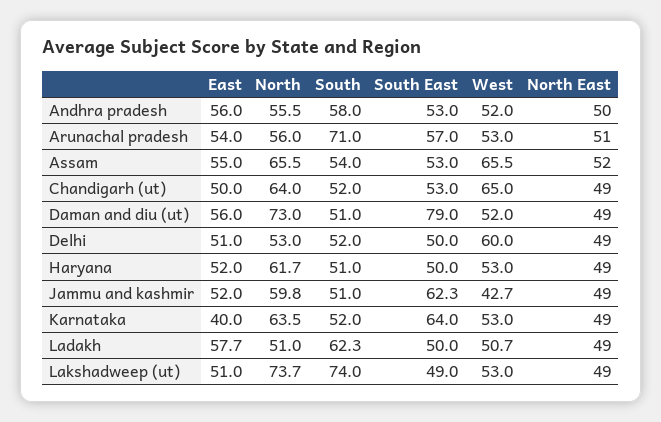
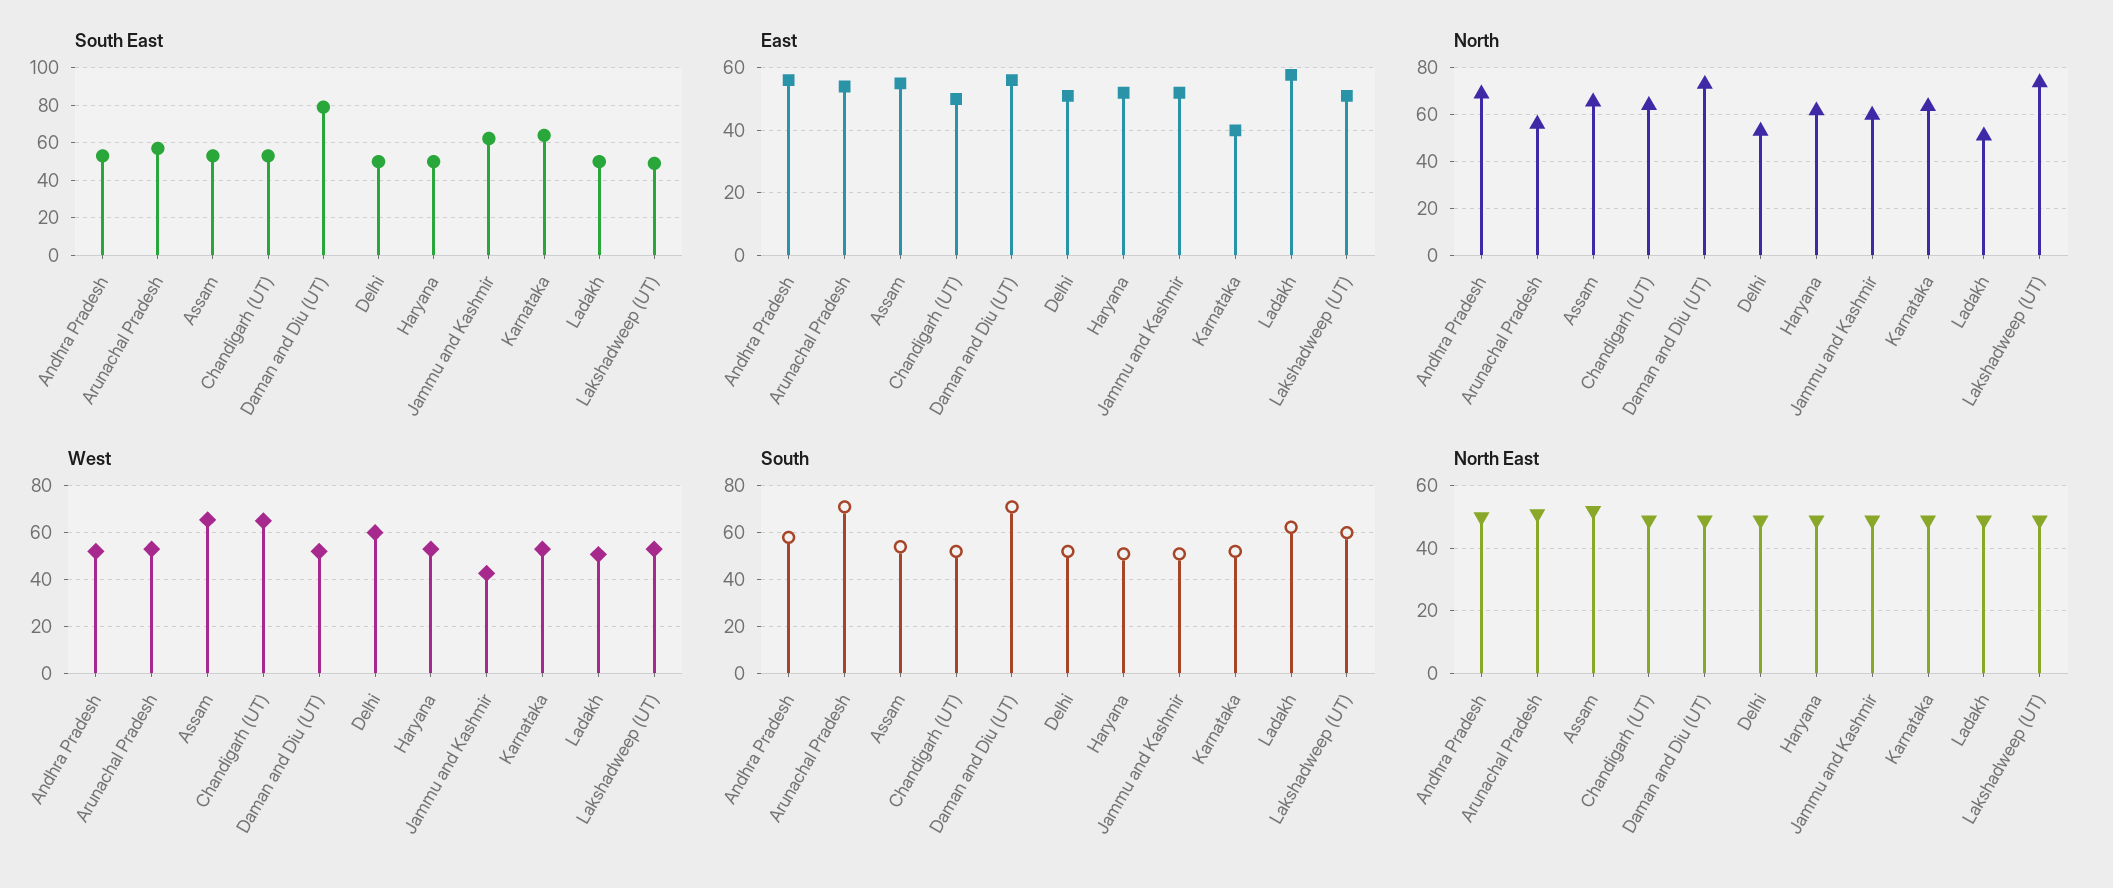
  {
    "East": {
      "Andhra pradesh": 56,
      "Arunachal pradesh": 54,
      "Assam": 55,
      "Chandigarh (ut)": 50,
      "Daman and diu (ut)": 56,
      "Delhi": 51,
      "Haryana": 52,
      "Jammu and kashmir": 52,
      "Karnataka": 40,
      "Ladakh": 57.7,
      "Lakshadweep (ut)": 51
    },
    "North": {
-     "Andhra pradesh": 55.5,
+     "Andhra pradesh": 70,
      "Arunachal pradesh": 56,
      "Assam": 65.5,
      "Chandigarh (ut)": 64,
      "Daman and diu (ut)": 73,
      "Delhi": 53,
      "Haryana": 61.7,
      "Jammu and kashmir": 59.8,
      "Karnataka": 63.5,
      "Ladakh": 51,
      "Lakshadweep (ut)": 73.7
    },
    "South": {
      "Andhra pradesh": 58,
      "Arunachal pradesh": 71,
      "Assam": 54,
      "Chandigarh (ut)": 52,
-     "Daman and diu (ut)": 51,
+     "Daman and diu (ut)": 70,
      "Delhi": 52,
      "Haryana": 51,
      "Jammu and kashmir": 51,
      "Karnataka": 52,
      "Ladakh": 62.3,
-     "Lakshadweep (ut)": 74
+     "Lakshadweep (ut)": 60
    },
    "South East": {
      "Andhra pradesh": 53,
      "Arunachal pradesh": 57,
      "Assam": 53,
      "Chandigarh (ut)": 53,
      "Daman and diu (ut)": 79,
      "Delhi": 50,
      "Haryana": 50,
      "Jammu and kashmir": 62.3,
      "Karnataka": 64,
      "Ladakh": 50,
      "Lakshadweep (ut)": 49
    },
    "West": {
      "Andhra pradesh": 52,
      "Arunachal pradesh": 53,
      "Assam": 65.5,
      "Chandigarh (ut)": 65,
      "Daman and diu (ut)": 52,
      "Delhi": 60,
      "Haryana": 53,
      "Jammu and kashmir": 42.7,
      "Karnataka": 53,
      "Ladakh": 50.7,
      "Lakshadweep (ut)": 53
    },
    "North East": {
      "Andhra pradesh": 50,
      "Arunachal pradesh": 51,
      "Assam": 52,
      "Chandigarh (ut)": 49,
      "Daman and diu (ut)": 49,
      "Delhi": 49,
      "Haryana": 49,
      "Jammu and kashmir": 49,
      "Karnataka": 49,
      "Ladakh": 49,
      "Lakshadweep (ut)": 49
    }
  }

